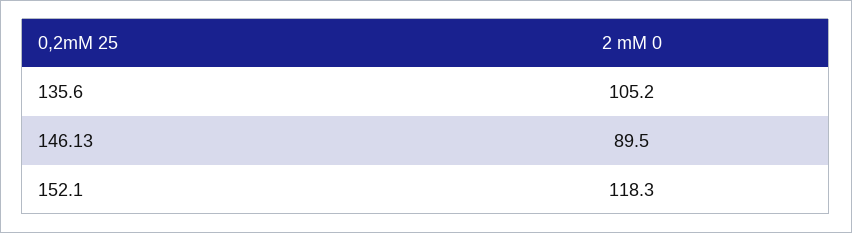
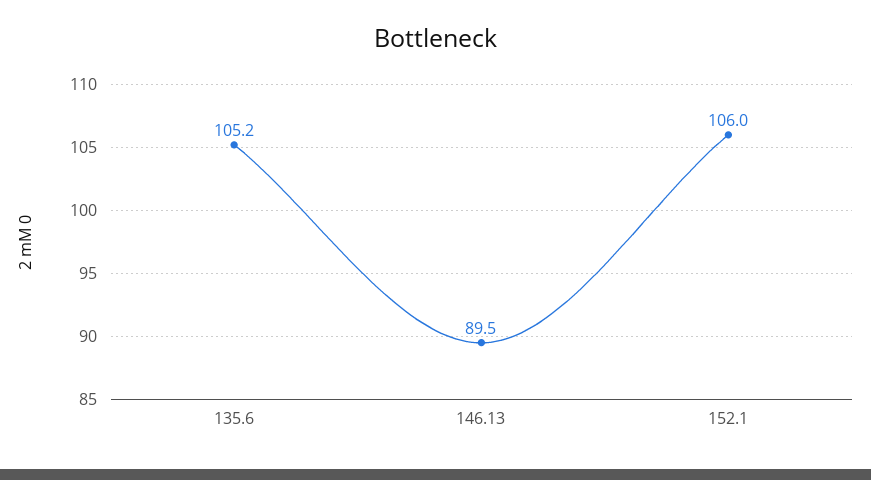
  {
    "135.6": 105.2,
    "146.13": 89.5,
-   "152.1": 118.3
+   "152.1": 106
  }

